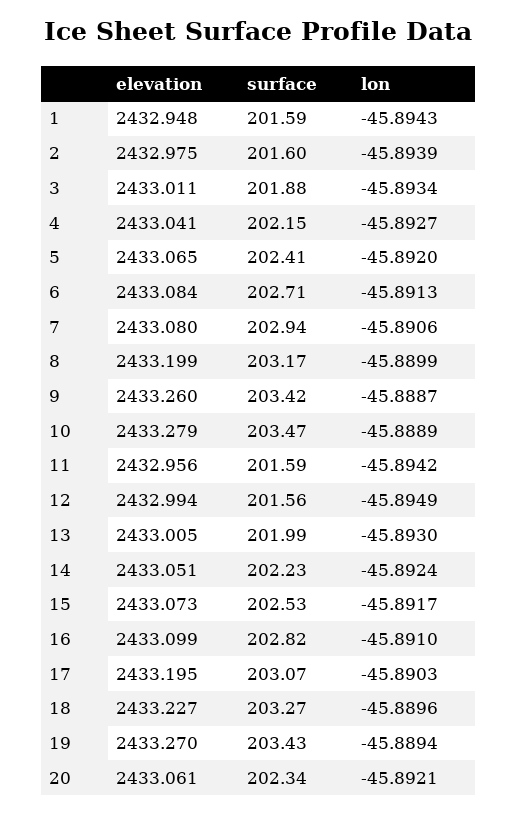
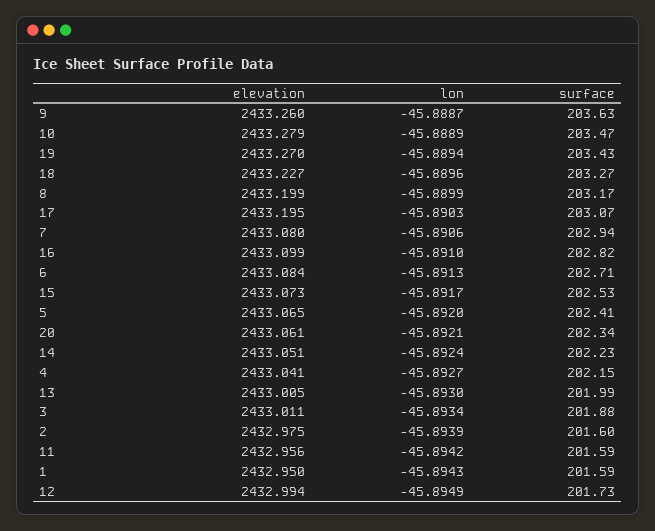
  {
    "elevation": {
-     "1": 2432.948,
+     "1": 2432.95,
      "2": 2432.975,
      "3": 2433.011,
      "4": 2433.041,
      "5": 2433.065,
      "6": 2433.084,
      "7": 2433.08,
      "8": 2433.199,
      "9": 2433.26,
      "10": 2433.279,
      "11": 2432.956,
      "12": 2432.994,
      "13": 2433.005,
      "14": 2433.051,
      "15": 2433.073,
      "16": 2433.099,
      "17": 2433.195,
      "18": 2433.227,
      "19": 2433.27,
      "20": 2433.061
    },
    "surface": {
      "1": 201.59,
      "2": 201.6,
      "3": 201.88,
      "4": 202.15,
      "5": 202.41,
      "6": 202.71,
      "7": 202.94,
      "8": 203.17,
-     "9": 203.42,
+     "9": 203.63,
      "10": 203.47,
      "11": 201.59,
-     "12": 201.56,
+     "12": 201.73,
      "13": 201.99,
      "14": 202.23,
      "15": 202.53,
      "16": 202.82,
      "17": 203.07,
      "18": 203.27,
      "19": 203.43,
      "20": 202.34
    },
    "lon": {
      "1": -45.8943,
      "2": -45.8939,
      "3": -45.8934,
      "4": -45.8927,
      "5": -45.892,
      "6": -45.8913,
      "7": -45.8906,
      "8": -45.8899,
      "9": -45.8887,
      "10": -45.8889,
      "11": -45.8942,
      "12": -45.8949,
      "13": -45.893,
      "14": -45.8924,
      "15": -45.8917,
      "16": -45.891,
      "17": -45.8903,
      "18": -45.8896,
      "19": -45.8894,
      "20": -45.8921
    }
  }

